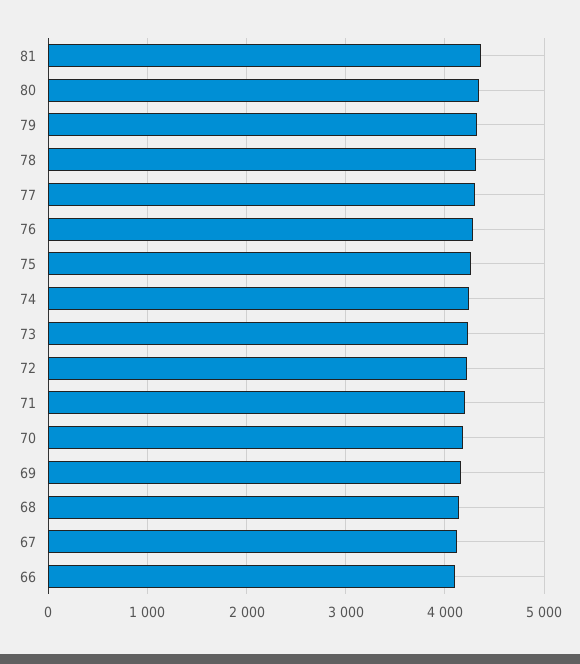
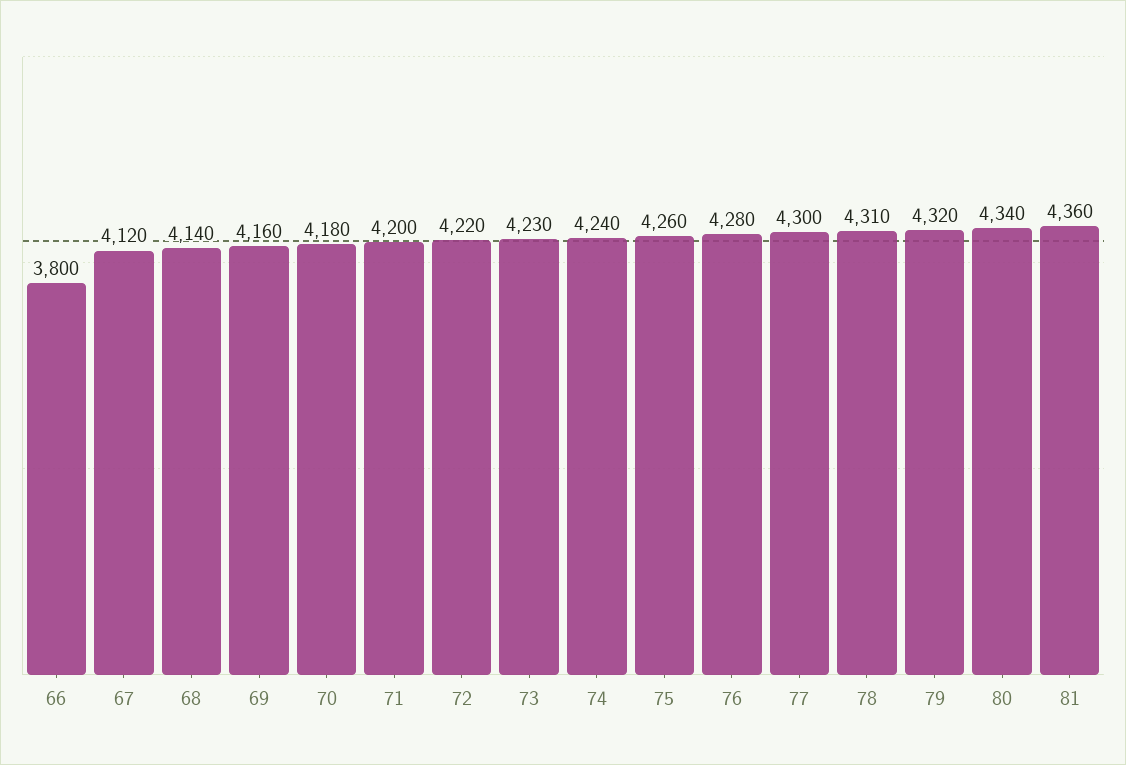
  {
    "81": 4360,
    "80": 4340,
    "79": 4320,
    "78": 4310,
    "77": 4300,
    "76": 4280,
    "75": 4260,
    "74": 4240,
    "73": 4230,
    "72": 4220,
    "71": 4200,
    "70": 4180,
    "69": 4160,
    "68": 4140,
    "67": 4120,
-   "66": 4100
+   "66": 3800
  }

